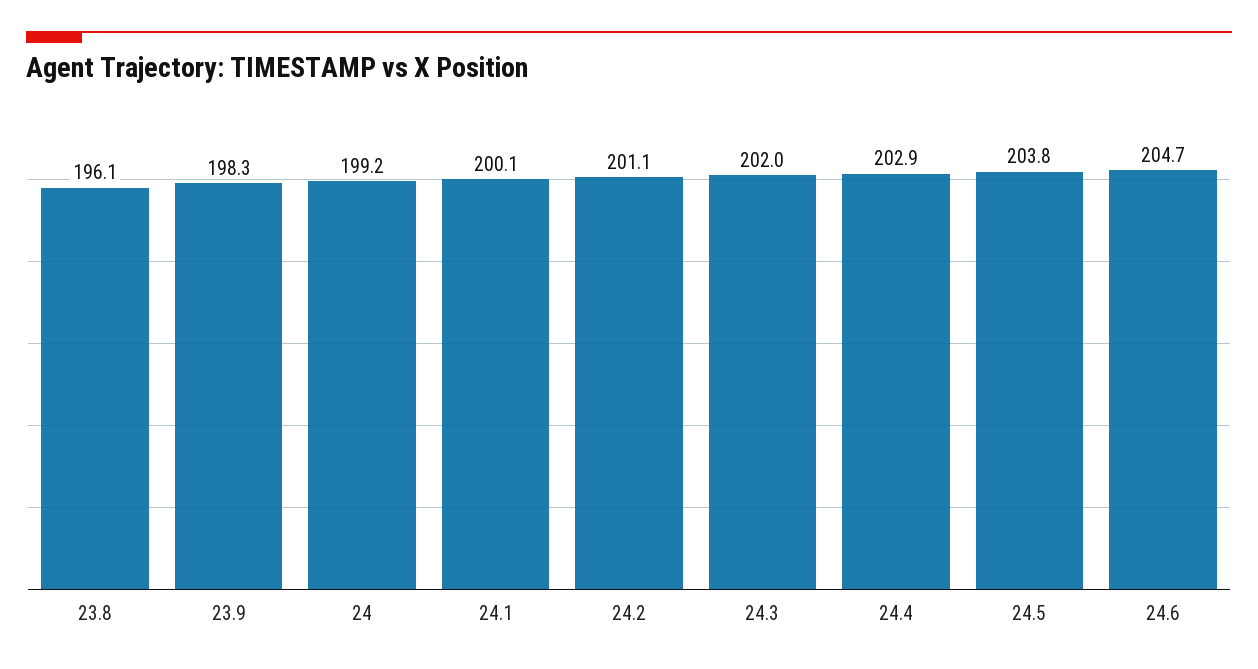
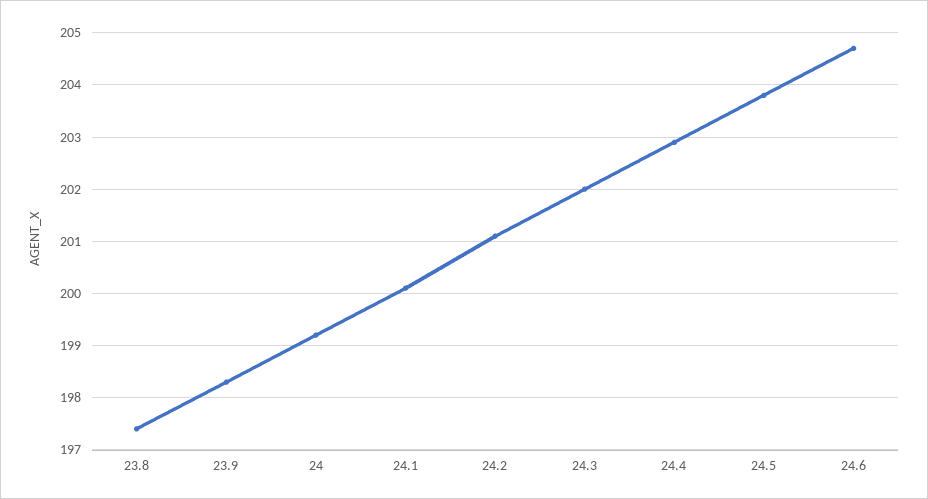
  {
-   "23.8": 196.1,
+   "23.8": 197.5,
    "23.9": 198.3,
    "24": 199.2,
    "24.1": 200.1,
    "24.2": 201.1,
    "24.3": 202,
    "24.4": 202.9,
    "24.5": 203.8,
    "24.6": 204.7
  }

